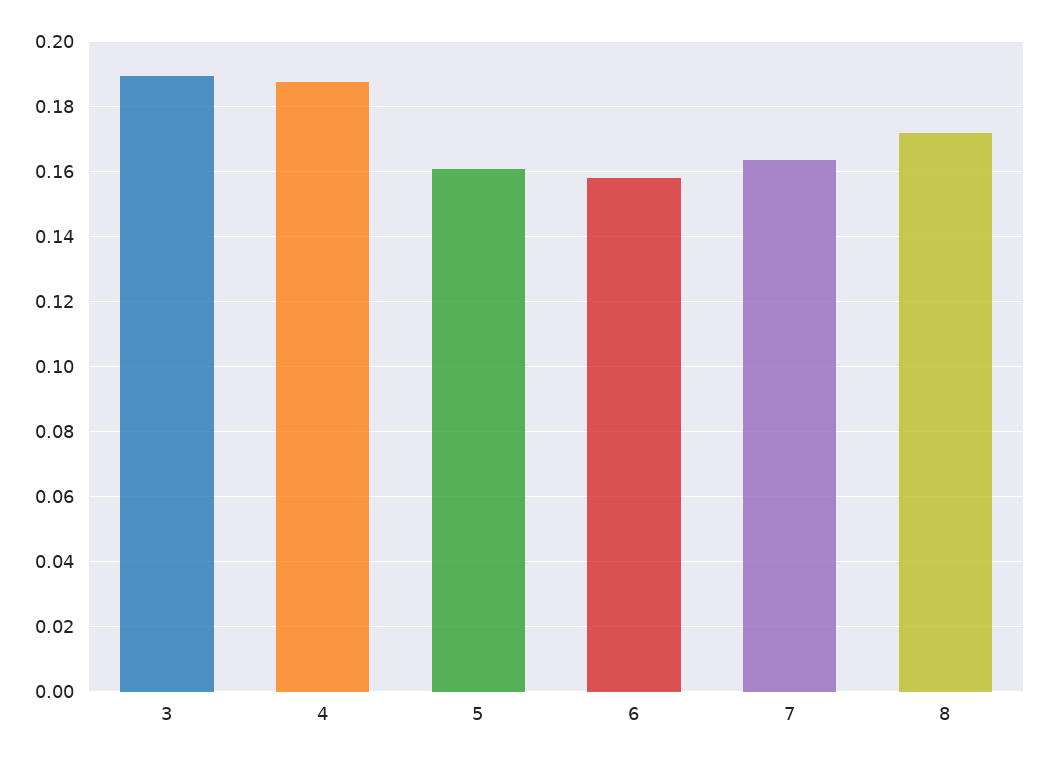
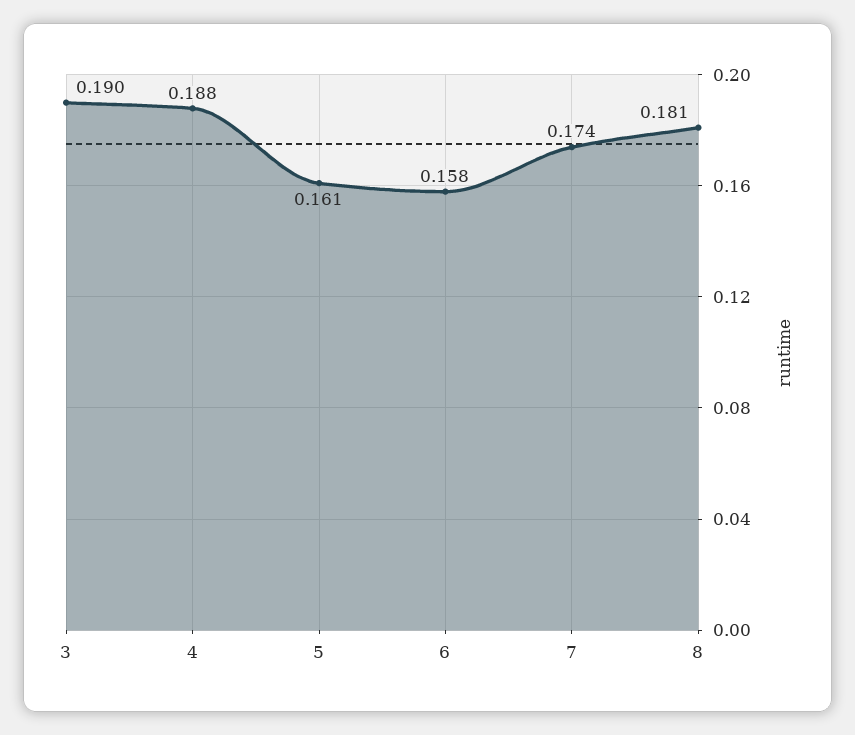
  {
    "3": 0.19,
    "4": 0.188,
    "5": 0.161,
    "6": 0.158,
-   "7": 0.164,
+   "7": 0.174,
-   "8": 0.172
+   "8": 0.181
  }

